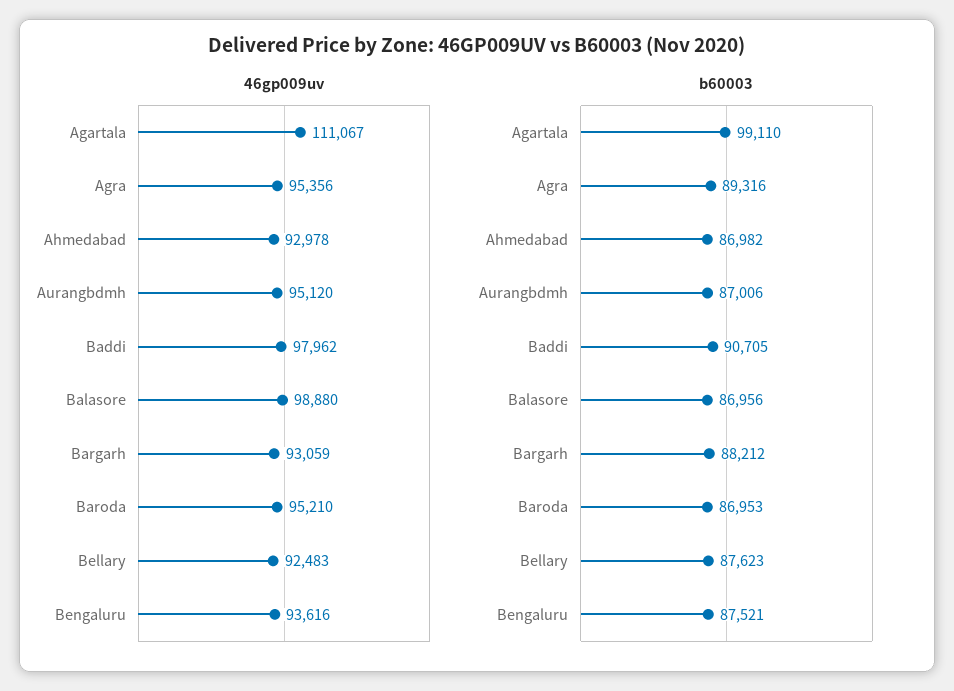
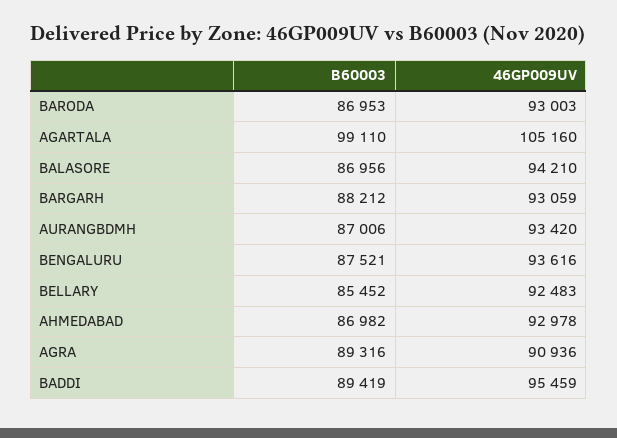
  {
    "46gp009uv": {
-     "Agartala": 111067,
+     "Agartala": 105160,
-     "Agra": 95356,
+     "Agra": 90936,
      "Ahmedabad": 92978,
-     "Aurangbdmh": 95120,
+     "Aurangbdmh": 93420,
-     "Baddi": 97962,
+     "Baddi": 95459,
-     "Balasore": 98880,
+     "Balasore": 94210,
      "Bargarh": 93059,
-     "Baroda": 95210,
+     "Baroda": 93003,
      "Bellary": 92483,
      "Bengaluru": 93616
    },
    "b60003": {
      "Agartala": 99110,
      "Agra": 89316,
      "Ahmedabad": 86982,
      "Aurangbdmh": 87006,
-     "Baddi": 90705,
+     "Baddi": 89419,
      "Balasore": 86956,
      "Bargarh": 88212,
      "Baroda": 86953,
-     "Bellary": 87623,
+     "Bellary": 85452,
      "Bengaluru": 87521
    }
  }

